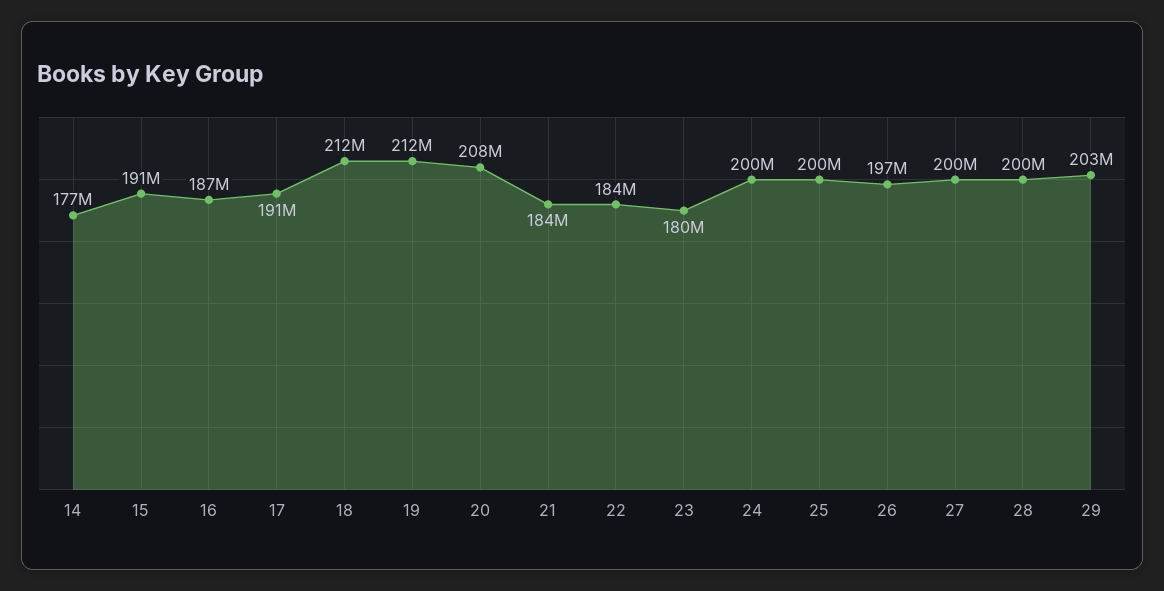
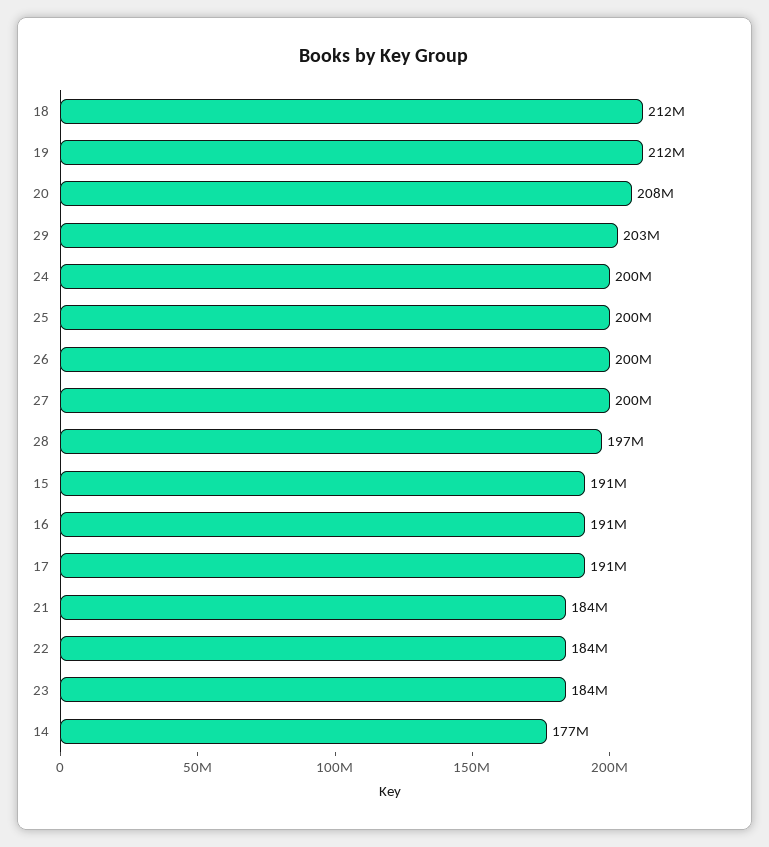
  {
    "14": 177000000,
    "15": 191000000,
-   "16": 187000000,
+   "16": 191000000,
    "17": 191000000,
    "18": 212000000,
    "19": 212000000,
    "20": 208000000,
    "21": 184000000,
    "22": 184000000,
-   "23": 180000000,
+   "23": 184000000,
    "24": 200000000,
    "25": 200000000,
-   "26": 197000000,
+   "26": 200000000,
    "27": 200000000,
-   "28": 200000000,
+   "28": 197000000,
    "29": 203000000
  }

